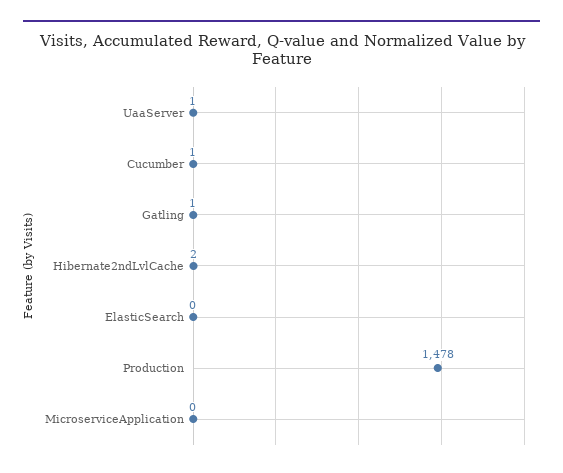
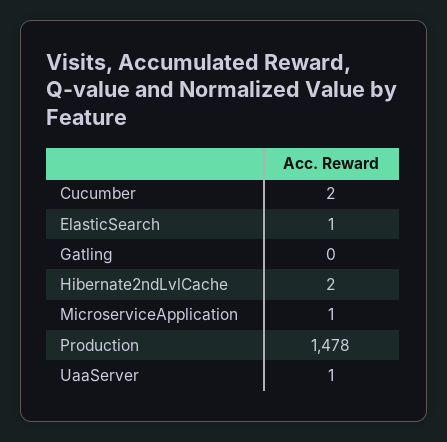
  {
    "UaaServer": 1,
-   "Cucumber": 1,
+   "Cucumber": 2,
-   "Gatling": 1,
+   "Gatling": 0,
    "Hibernate2ndLvlCache": 2,
-   "ElasticSearch": 0,
+   "ElasticSearch": 1,
    "Production": 1478,
-   "MicroserviceApplication": 0
+   "MicroserviceApplication": 1
  }

